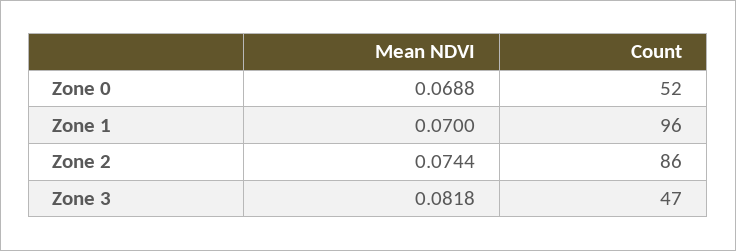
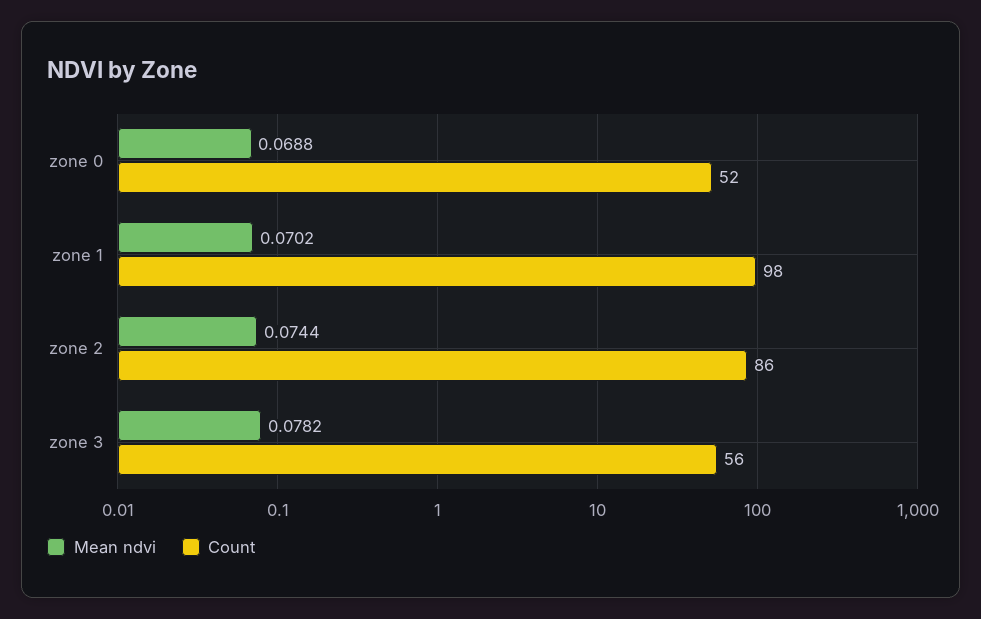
  {
    "Mean NDVI": {
      "Zone 0": 0.0688,
-     "Zone 1": 0.07,
+     "Zone 1": 0.0702,
      "Zone 2": 0.0744,
-     "Zone 3": 0.0818
+     "Zone 3": 0.0782
    },
    "Count": {
      "Zone 0": 52,
-     "Zone 1": 96,
+     "Zone 1": 98,
      "Zone 2": 86,
-     "Zone 3": 47
+     "Zone 3": 56
    }
  }

